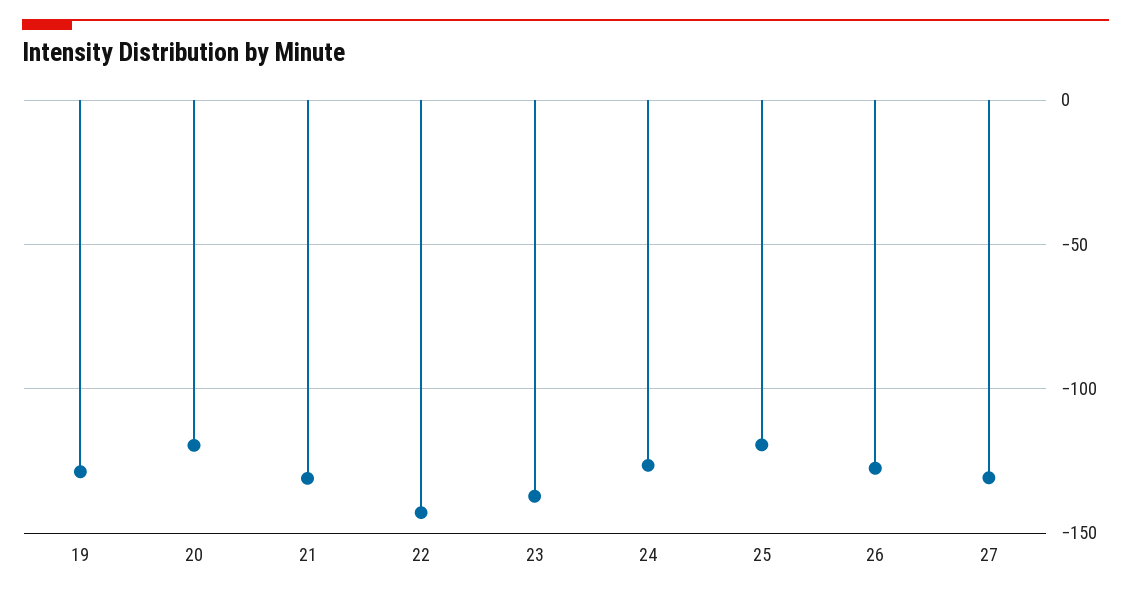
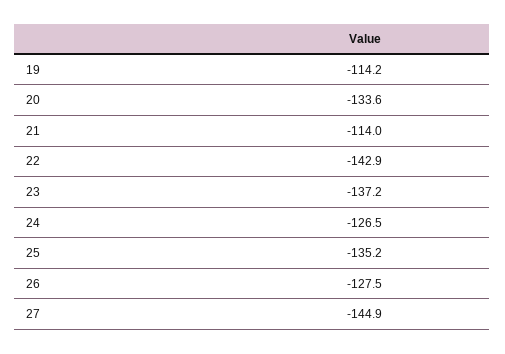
  {
-   "19": -130,
+   "19": -114.2,
-   "20": -120,
+   "20": -133.6,
-   "21": -130,
+   "21": -114,
    "22": -142.9,
    "23": -137.2,
    "24": -126.5,
-   "25": -120,
+   "25": -135.2,
    "26": -127.5,
-   "27": -130
+   "27": -144.9
  }

